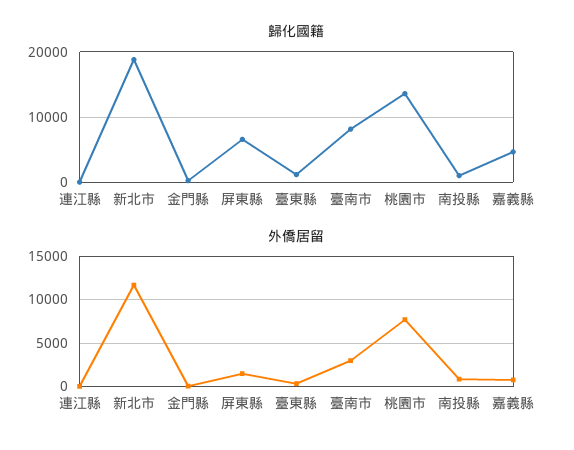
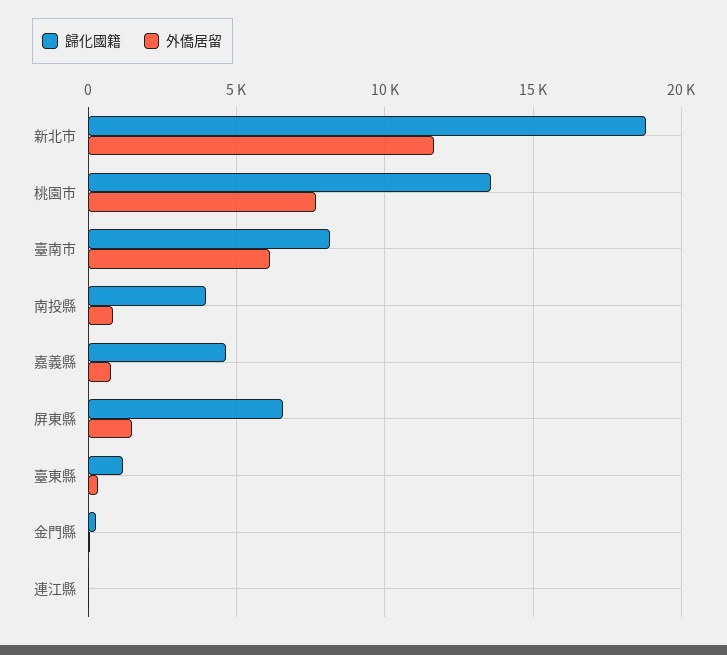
  {
    "歸化國籍": {
      "連江縣": 0,
      "新北市": 19000,
      "金門縣": 500,
      "屏東縣": 6500,
      "臺東縣": 1000,
      "臺南市": 8000,
      "桃園市": 13500,
-     "南投縣": 1000,
+     "南投縣": 4000,
      "嘉義縣": 4500
    },
    "外僑居留": {
      "連江縣": 0,
      "新北市": 11500,
      "金門縣": 0,
      "屏東縣": 1500,
      "臺東縣": 500,
-     "臺南市": 3000,
+     "臺南市": 6000,
      "桃園市": 7500,
      "南投縣": 1000,
      "嘉義縣": 1000
    }
  }

